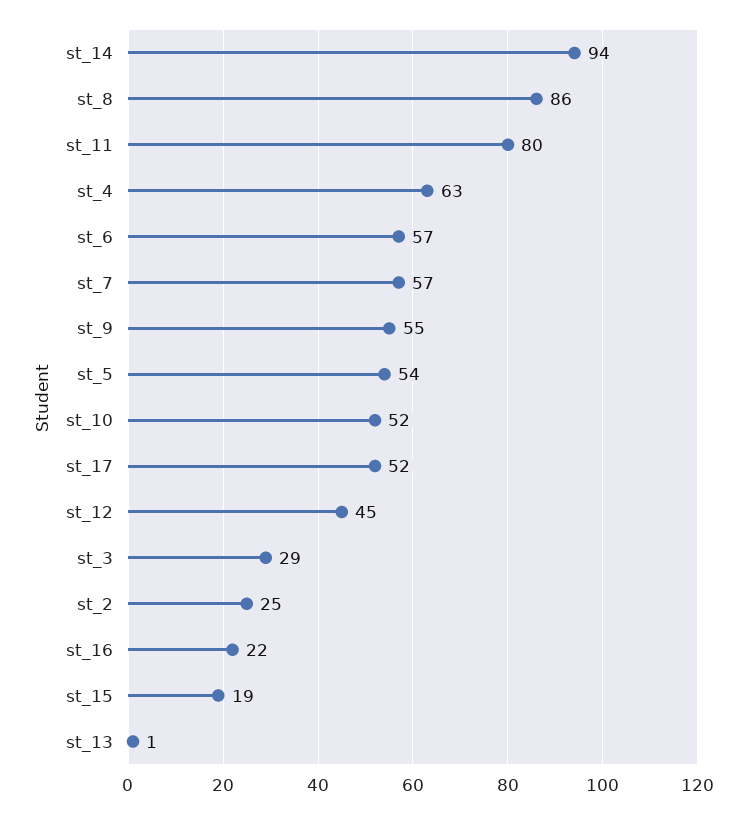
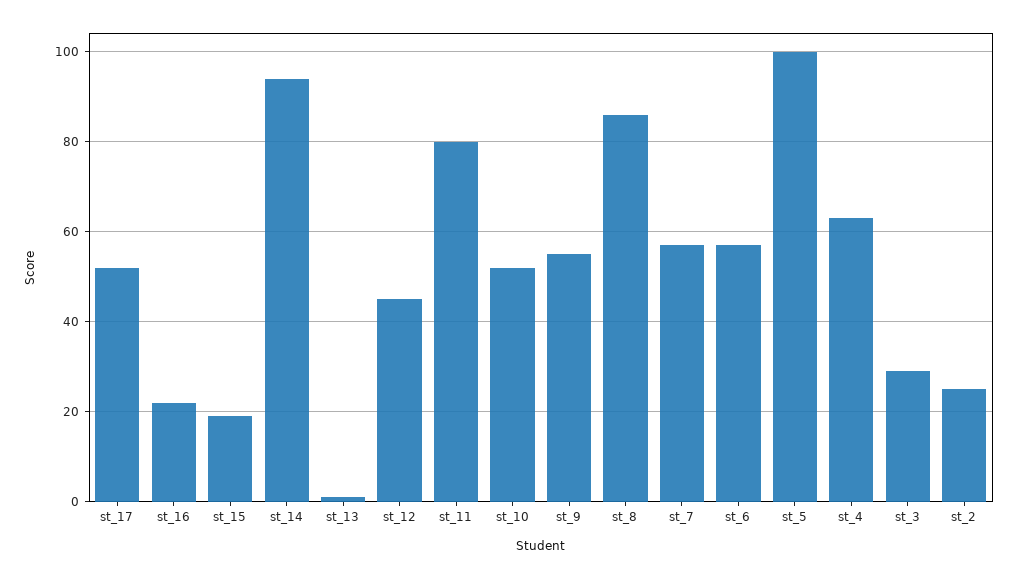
  {
    "st_14": 94,
    "st_8": 86,
    "st_11": 80,
    "st_4": 63,
    "st_6": 57,
    "st_7": 57,
    "st_9": 55,
-   "st_5": 54,
+   "st_5": 100,
    "st_10": 52,
    "st_17": 52,
    "st_12": 45,
    "st_3": 29,
    "st_2": 25,
    "st_16": 22,
    "st_15": 19,
    "st_13": 1
  }

